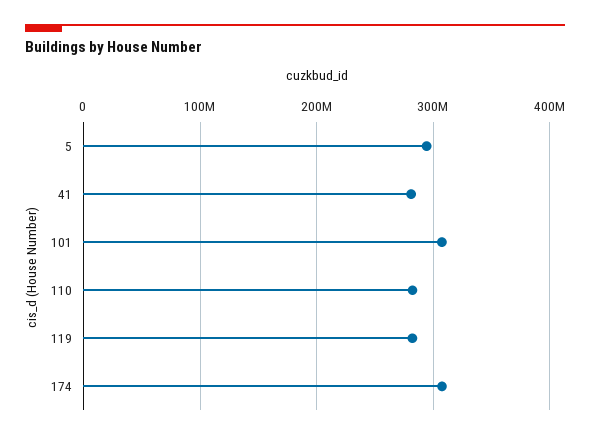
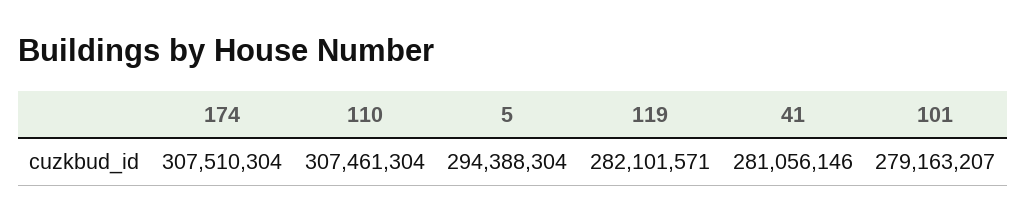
  {
    "5": 294388304,
    "41": 281056146,
-   "101": 310000000,
+   "101": 279163207,
-   "110": 280000000,
+   "110": 307461304,
    "119": 282101571,
    "174": 307510304
  }

